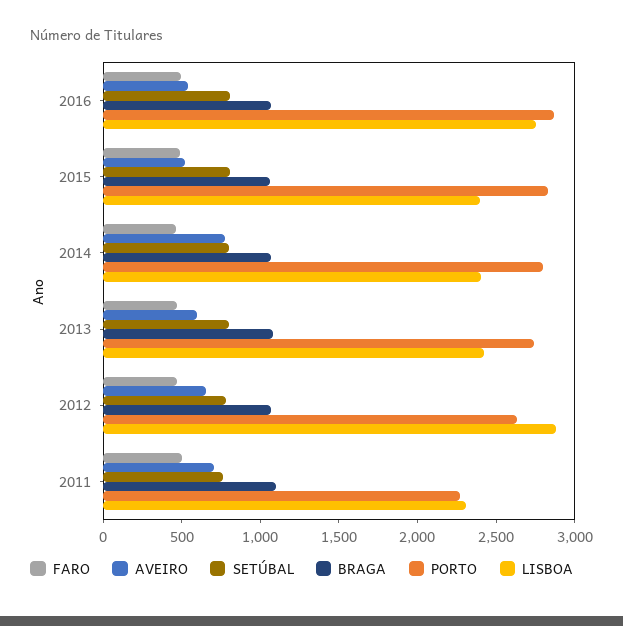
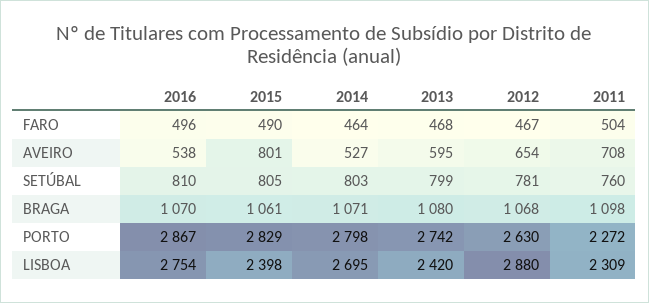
  {
    "FARO": {
      "2016": 496,
      "2015": 490,
      "2014": 464,
      "2013": 468,
      "2012": 467,
      "2011": 504
    },
    "AVEIRO": {
      "2016": 538,
-     "2015": 500,
+     "2015": 801,
-     "2014": 800,
+     "2014": 527,
      "2013": 595,
      "2012": 654,
      "2011": 708
    },
    "SETÚBAL": {
      "2016": 810,
      "2015": 805,
      "2014": 803,
      "2013": 799,
      "2012": 781,
      "2011": 760
    },
    "BRAGA": {
      "2016": 1070,
      "2015": 1061,
      "2014": 1071,
      "2013": 1080,
      "2012": 1068,
      "2011": 1098
    },
    "PORTO": {
      "2016": 2867,
      "2015": 2829,
      "2014": 2798,
      "2013": 2742,
      "2012": 2630,
      "2011": 2272
    },
    "LISBOA": {
      "2016": 2754,
      "2015": 2398,
-     "2014": 2400,
+     "2014": 2695,
      "2013": 2420,
      "2012": 2880,
      "2011": 2309
    }
  }

